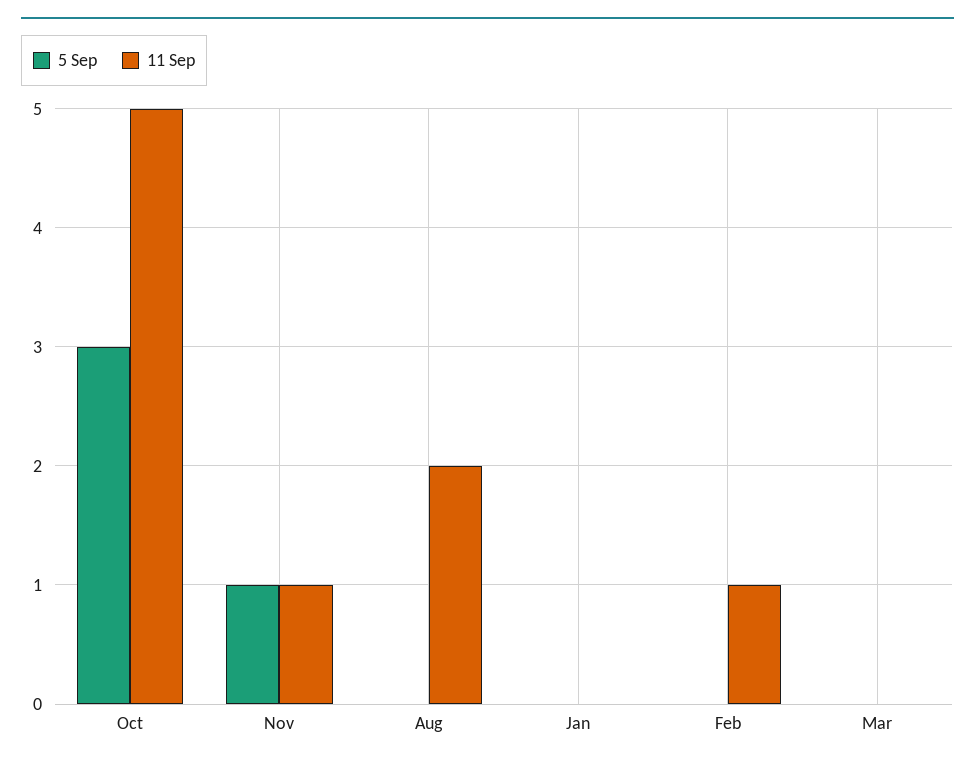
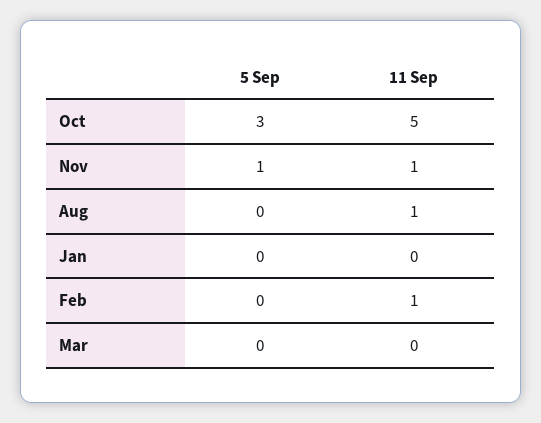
  {
    "5 Sep": {
      "Oct": 3,
      "Nov": 1,
      "Aug": 0,
      "Jan": 0,
      "Feb": 0,
      "Mar": 0
    },
    "11 Sep": {
      "Oct": 5,
      "Nov": 1,
-     "Aug": 2,
+     "Aug": 1,
      "Jan": 0,
      "Feb": 1,
      "Mar": 0
    }
  }

